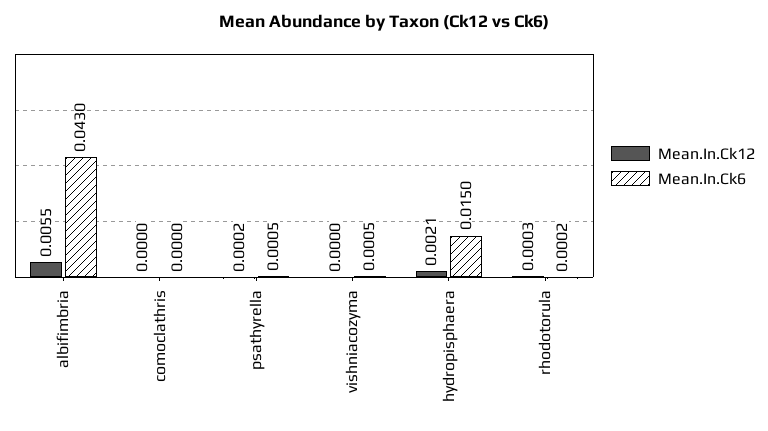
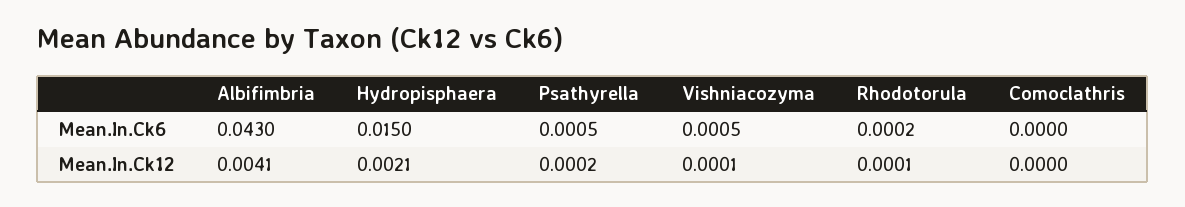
  {
    "Mean.In.Ck12": {
-     "albifimbria": 0.0055,
+     "albifimbria": 0.0041,
      "comoclathris": 0,
      "psathyrella": 0.0002,
-     "vishniacozyma": 0,
+     "vishniacozyma": 0.0001,
      "hydropisphaera": 0.0021,
-     "rhodotorula": 0.0003
+     "rhodotorula": 0.0001
    },
    "Mean.In.Ck6": {
      "albifimbria": 0.043,
      "comoclathris": 0,
      "psathyrella": 0.0005,
      "vishniacozyma": 0.0005,
      "hydropisphaera": 0.015,
      "rhodotorula": 0.0002
    }
  }

